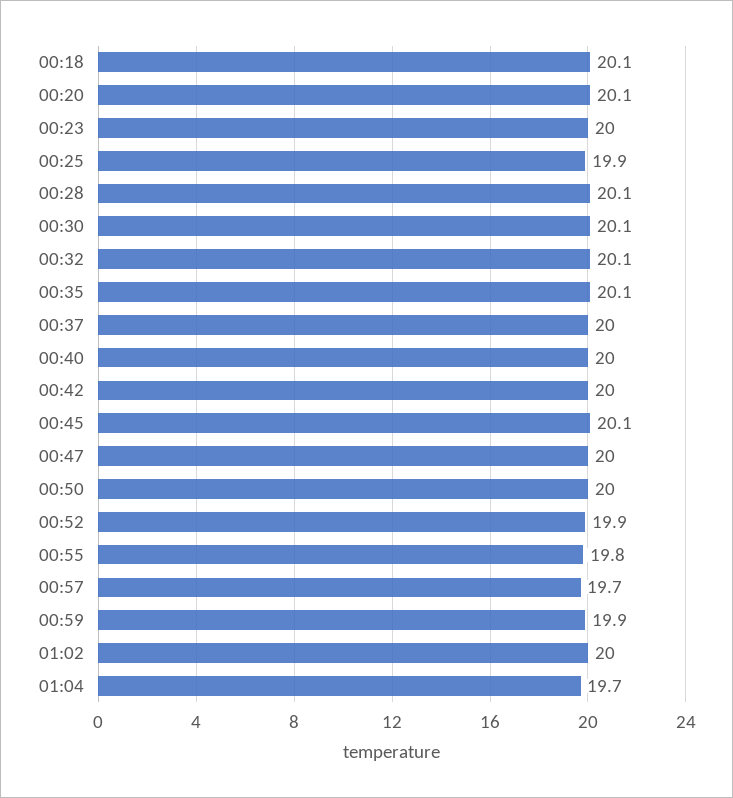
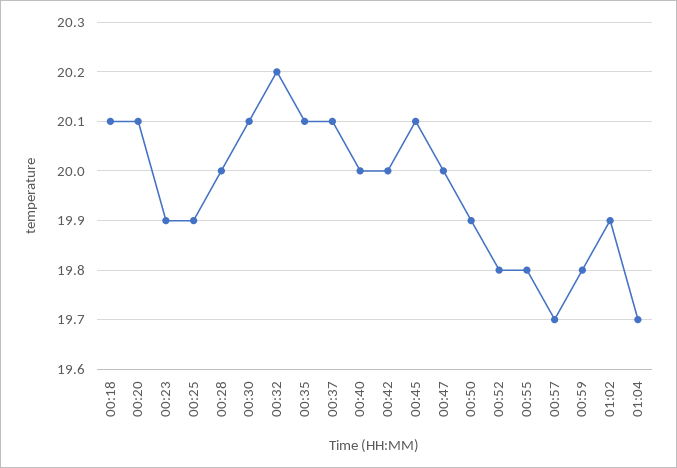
  {
    "00:18": 20.1,
    "00:20": 20.1,
-   "00:23": 20,
+   "00:23": 19.9,
    "00:25": 19.9,
-   "00:28": 20.1,
+   "00:28": 20,
    "00:30": 20.1,
-   "00:32": 20.1,
+   "00:32": 20.2,
    "00:35": 20.1,
-   "00:37": 20,
+   "00:37": 20.1,
    "00:40": 20,
    "00:42": 20,
    "00:45": 20.1,
    "00:47": 20,
-   "00:50": 20,
+   "00:50": 19.9,
-   "00:52": 19.9,
+   "00:52": 19.8,
    "00:55": 19.8,
    "00:57": 19.7,
-   "00:59": 19.9,
+   "00:59": 19.8,
-   "01:02": 20,
+   "01:02": 19.9,
    "01:04": 19.7
  }

